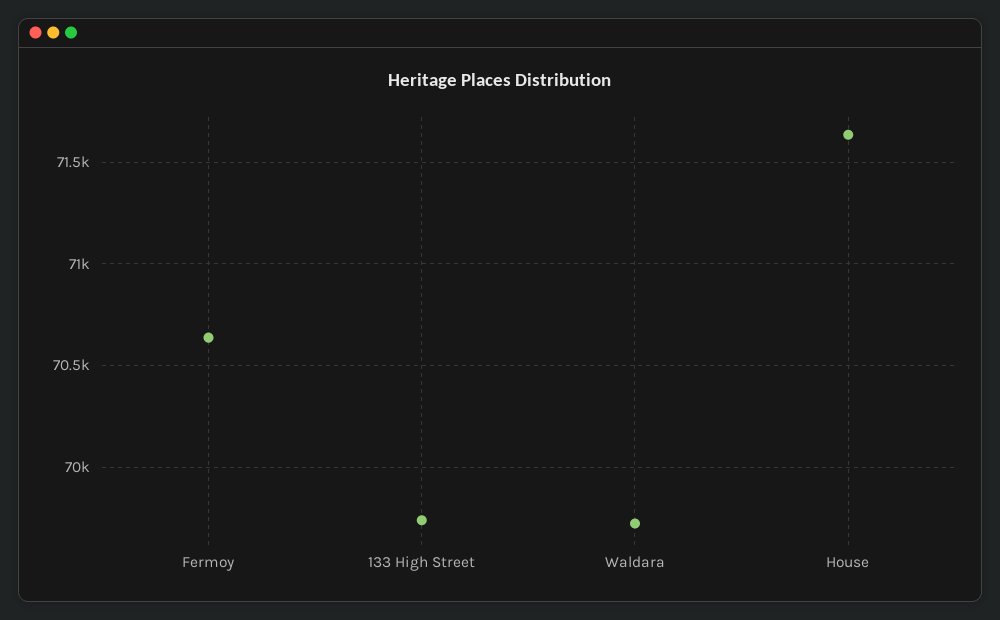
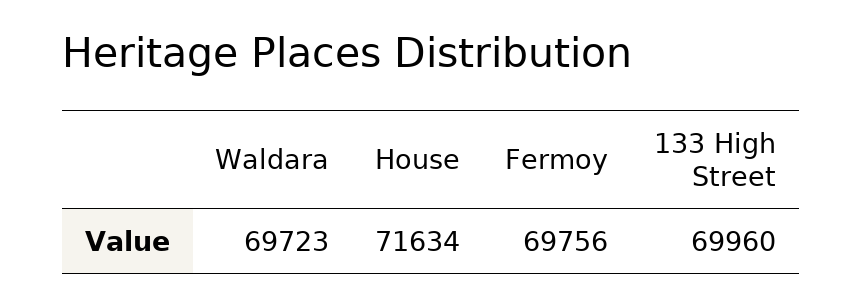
  {
-   "Fermoy": 70650,
+   "Fermoy": 69756,
-   "133 High Street": 69750,
+   "133 High Street": 69960,
    "Waldara": 69723,
    "House": 71634
  }

